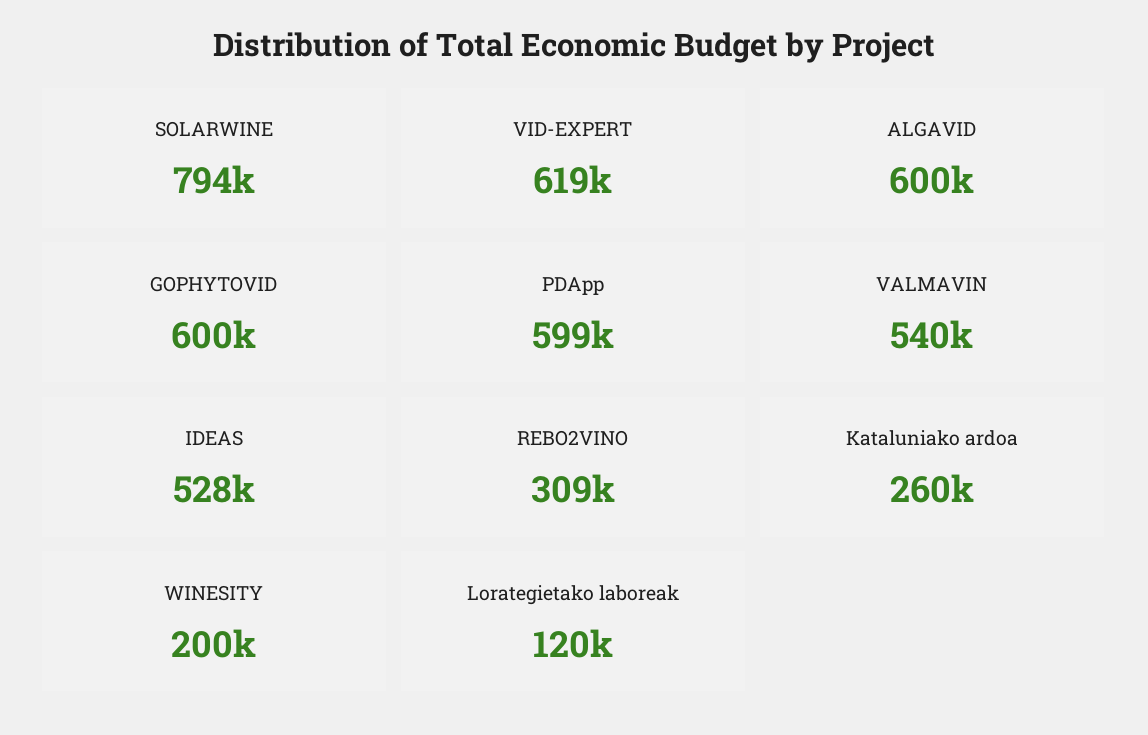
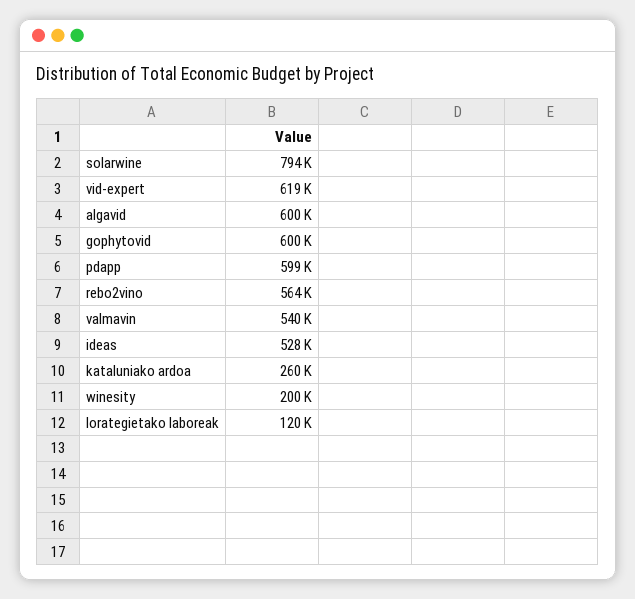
  {
    "SOLARWINE": 794000,
    "VID-EXPERT": 619000,
    "ALGAVID": 600000,
    "GOPHYTOVID": 600000,
    "PDApp": 599000,
    "VALMAVIN": 540000,
    "IDEAS": 528000,
-   "REBO2VINO": 309000,
+   "REBO2VINO": 564000,
    "Kataluniako ardoa": 260000,
    "WINESITY": 200000,
    "Lorategietako laboreak": 120000
  }

